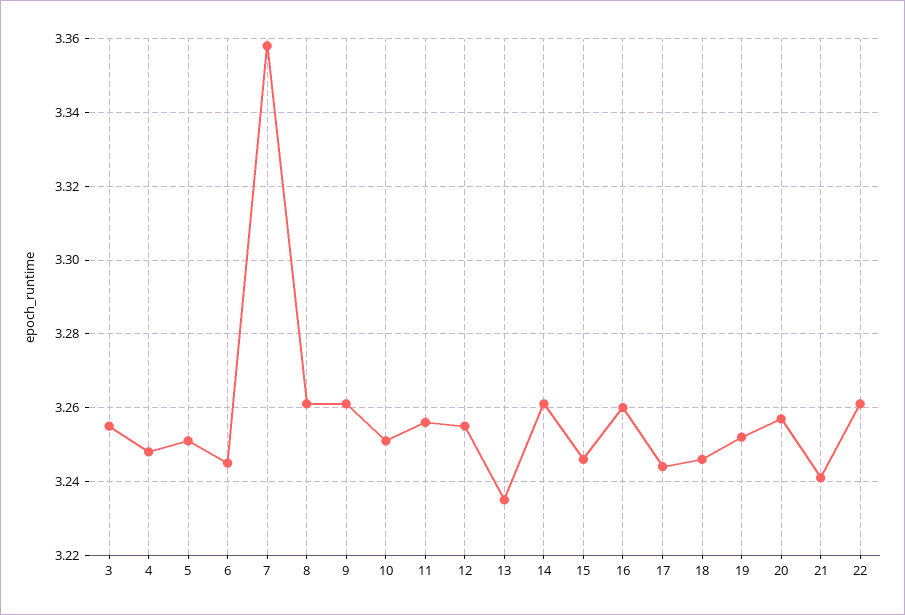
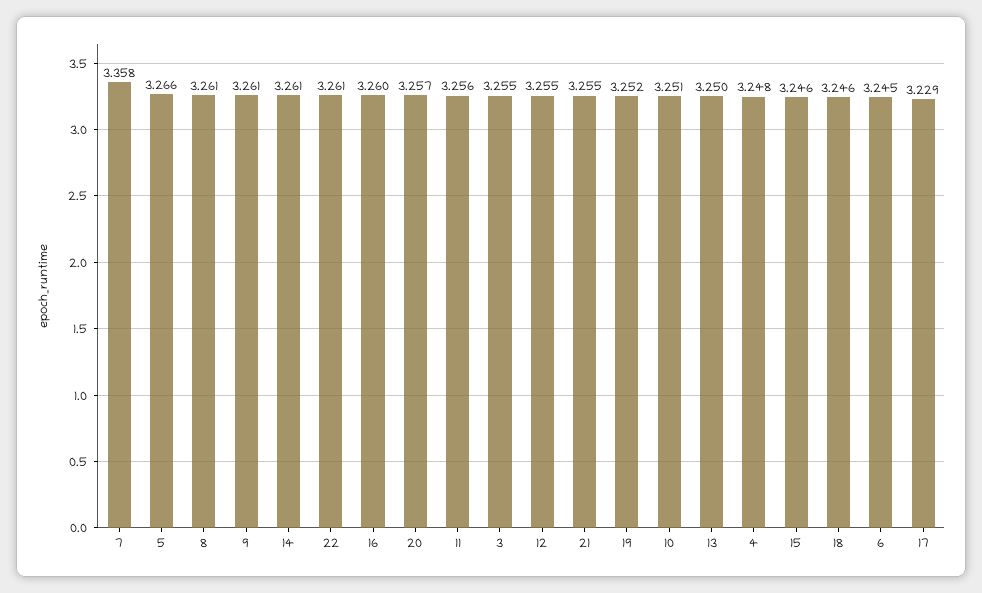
  {
    "3": 3.255,
    "4": 3.248,
-   "5": 3.25,
+   "5": 3.266,
    "6": 3.245,
    "7": 3.358,
    "8": 3.261,
    "9": 3.261,
    "10": 3.251,
    "11": 3.256,
    "12": 3.255,
-   "13": 3.235,
+   "13": 3.25,
    "14": 3.261,
    "15": 3.246,
    "16": 3.26,
-   "17": 3.245,
+   "17": 3.229,
    "18": 3.246,
    "19": 3.252,
    "20": 3.257,
-   "21": 3.24,
+   "21": 3.255,
    "22": 3.261
  }

